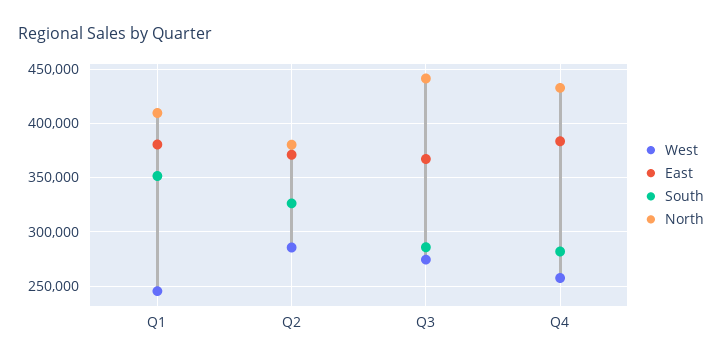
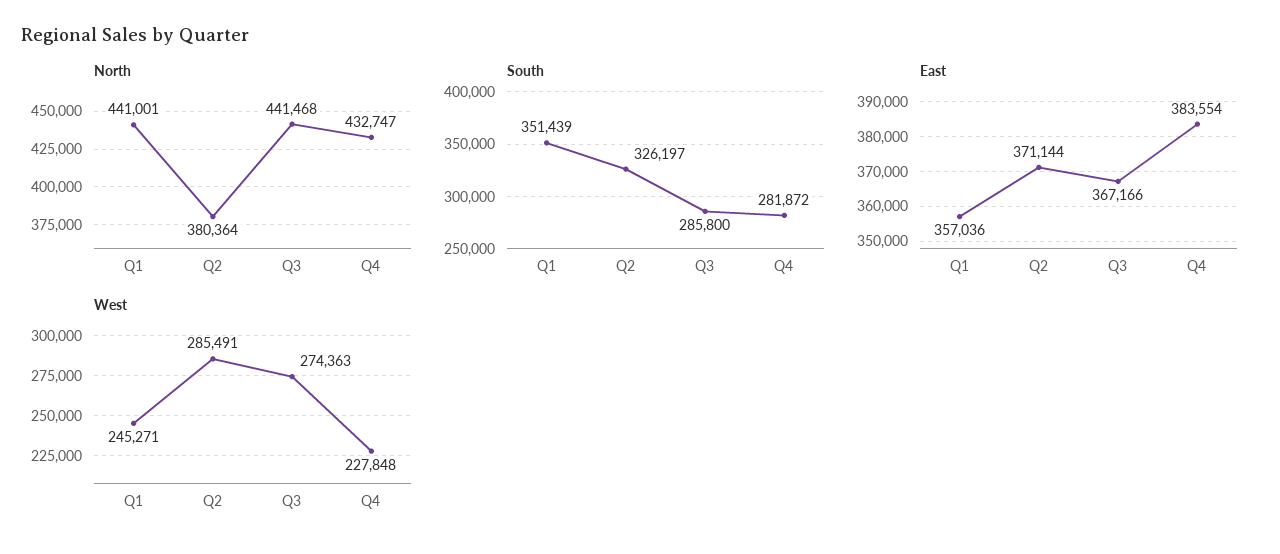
  {
    "West": {
      "Q1": 245271,
      "Q2": 285491,
      "Q3": 274363,
-     "Q4": 260000
+     "Q4": 227848
    },
    "East": {
-     "Q1": 380000,
+     "Q1": 357036,
      "Q2": 371144,
      "Q3": 367166,
      "Q4": 383554
    },
    "South": {
      "Q1": 351439,
      "Q2": 326197,
      "Q3": 285800,
      "Q4": 281872
    },
    "North": {
-     "Q1": 410000,
+     "Q1": 441001,
      "Q2": 380364,
      "Q3": 441468,
      "Q4": 432747
    }
  }

